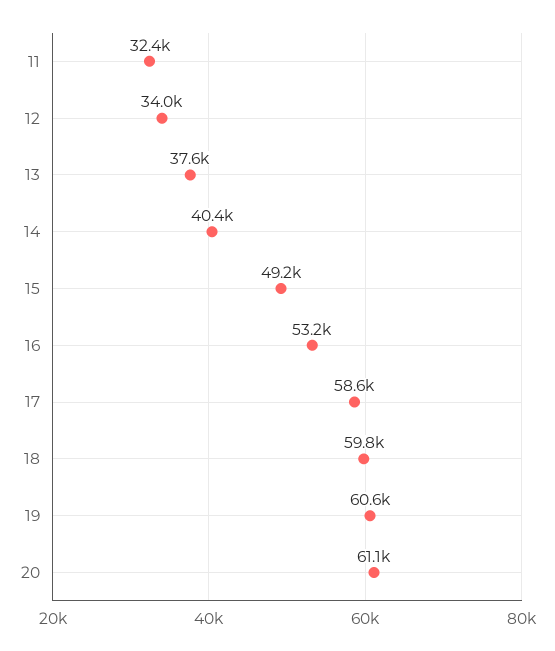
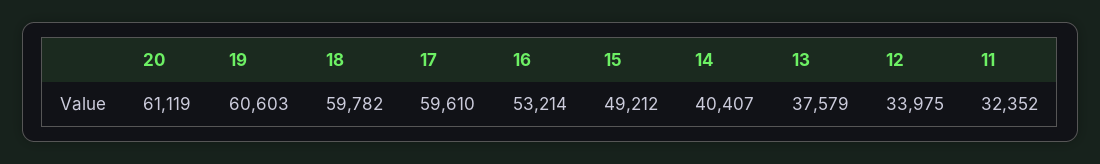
  {
    "11": 32352,
    "12": 33975,
    "13": 37579,
    "14": 40407,
    "15": 49212,
    "16": 53214,
-   "17": 58600,
+   "17": 59610,
    "18": 59782,
    "19": 60603,
    "20": 61119
  }

